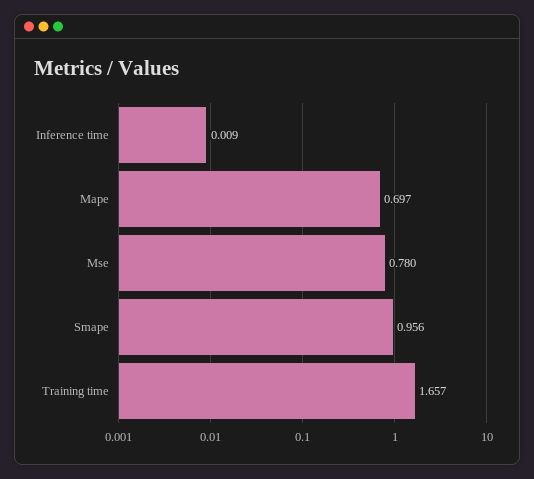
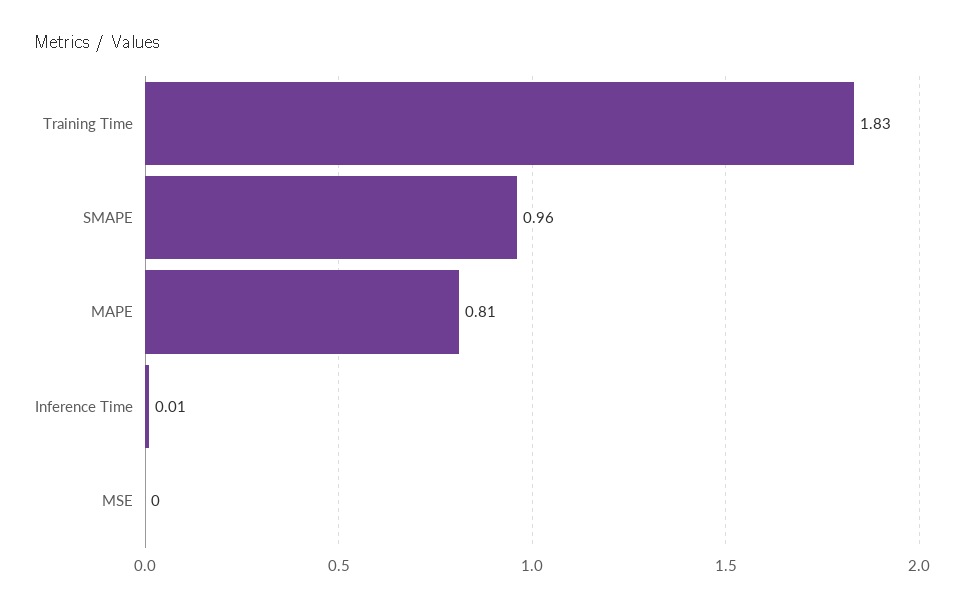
  {
    "Inference time": 0.009,
-   "Mape": 0.697,
+   "Mape": 0.81,
-   "Mse": 0.78,
+   "Mse": 0,
    "Smape": 0.956,
-   "Training time": 1.657
+   "Training time": 1.83
  }

